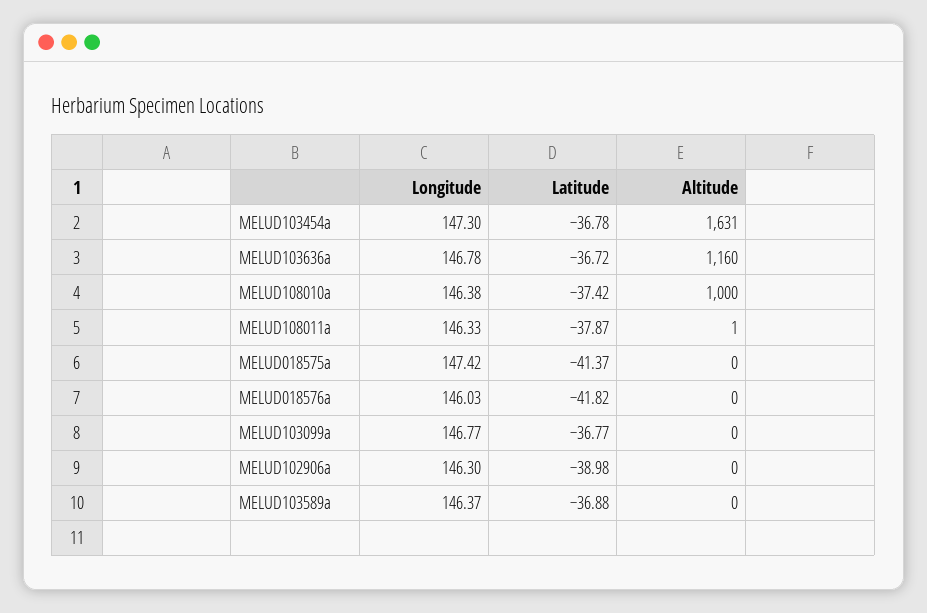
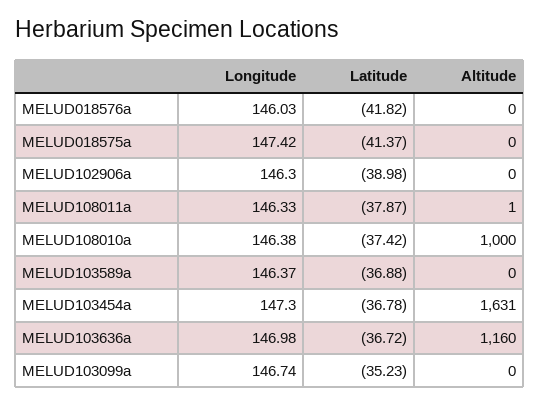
  {
    "Longitude": {
      "MELUD103454a": 147.3,
-     "MELUD103636a": 146.78,
+     "MELUD103636a": 146.98,
      "MELUD108010a": 146.38,
      "MELUD108011a": 146.33,
      "MELUD018575a": 147.42,
      "MELUD018576a": 146.03,
-     "MELUD103099a": 146.77,
+     "MELUD103099a": 146.74,
      "MELUD102906a": 146.3,
      "MELUD103589a": 146.37
    },
    "Latitude": {
      "MELUD103454a": -36.78,
      "MELUD103636a": -36.72,
      "MELUD108010a": -37.42,
      "MELUD108011a": -37.87,
      "MELUD018575a": -41.37,
      "MELUD018576a": -41.82,
-     "MELUD103099a": -36.77,
+     "MELUD103099a": -35.23,
      "MELUD102906a": -38.98,
      "MELUD103589a": -36.88
    },
    "Altitude": {
      "MELUD103454a": 1631,
      "MELUD103636a": 1160,
      "MELUD108010a": 1000,
      "MELUD108011a": 1,
      "MELUD018575a": 0,
      "MELUD018576a": 0,
      "MELUD103099a": 0,
      "MELUD102906a": 0,
      "MELUD103589a": 0
    }
  }

